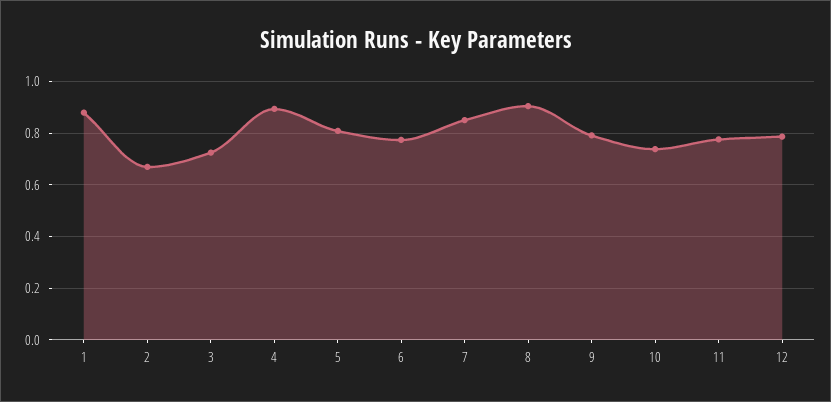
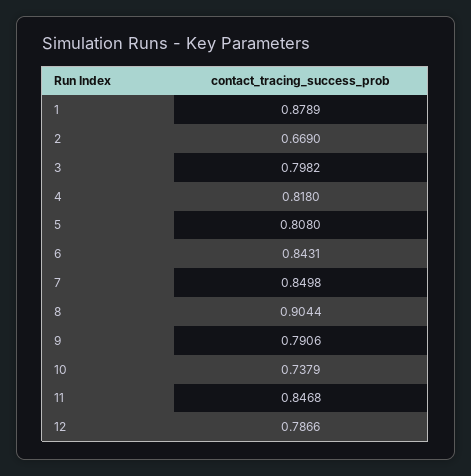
  {
    "1": 0.8789,
    "2": 0.669,
-   "3": 0.725,
+   "3": 0.7982,
-   "4": 0.9,
+   "4": 0.818,
    "5": 0.808,
-   "6": 0.775,
+   "6": 0.8431,
    "7": 0.8498,
    "8": 0.9044,
    "9": 0.7906,
    "10": 0.7379,
-   "11": 0.775,
+   "11": 0.8468,
    "12": 0.7866
  }

